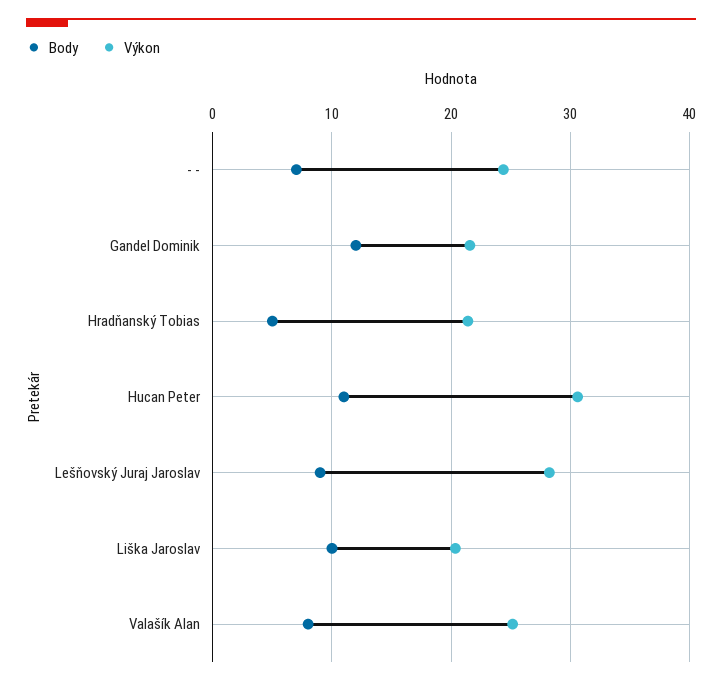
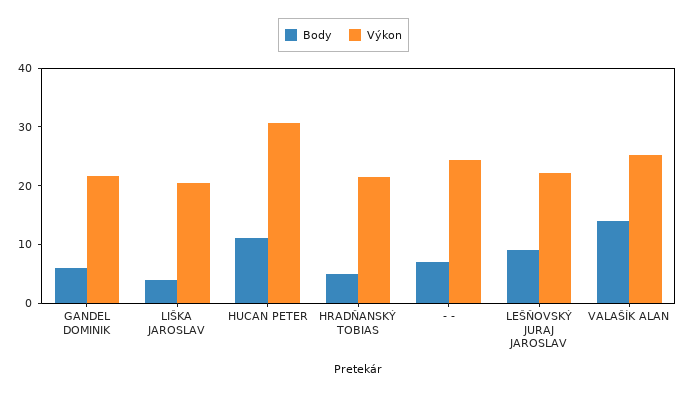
  {
    "Body": {
      "- -": 7,
-     "Gandel Dominik": 12,
+     "Gandel Dominik": 6,
      "Hradňanský Tobias": 5,
      "Hucan Peter": 11,
      "Lešňovský Juraj Jaroslav": 9,
-     "Liška Jaroslav": 10,
+     "Liška Jaroslav": 4,
-     "Valašík Alan": 8
+     "Valašík Alan": 14
    },
    "Výkon": {
      "- -": 24,
      "Gandel Dominik": 22,
      "Hradňanský Tobias": 21,
      "Hucan Peter": 31,
-     "Lešňovský Juraj Jaroslav": 28,
+     "Lešňovský Juraj Jaroslav": 22,
      "Liška Jaroslav": 20,
      "Valašík Alan": 25
    }
  }

